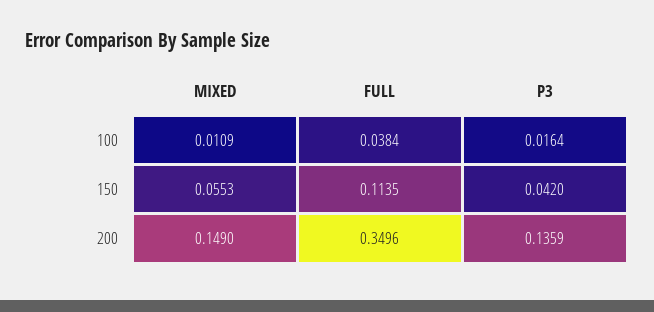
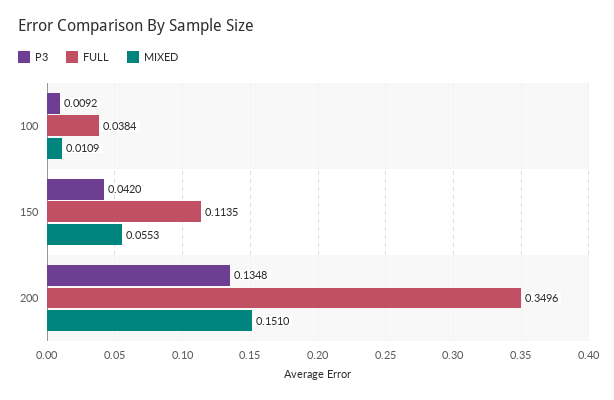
  {
    "MIXED": {
      "100": 0.0109,
      "150": 0.0553,
-     "200": 0.149
+     "200": 0.151
    },
    "FULL": {
      "100": 0.0384,
      "150": 0.1135,
      "200": 0.3496
    },
    "P3": {
-     "100": 0.0164,
+     "100": 0.0092,
      "150": 0.042,
-     "200": 0.1359
+     "200": 0.1348
    }
  }

